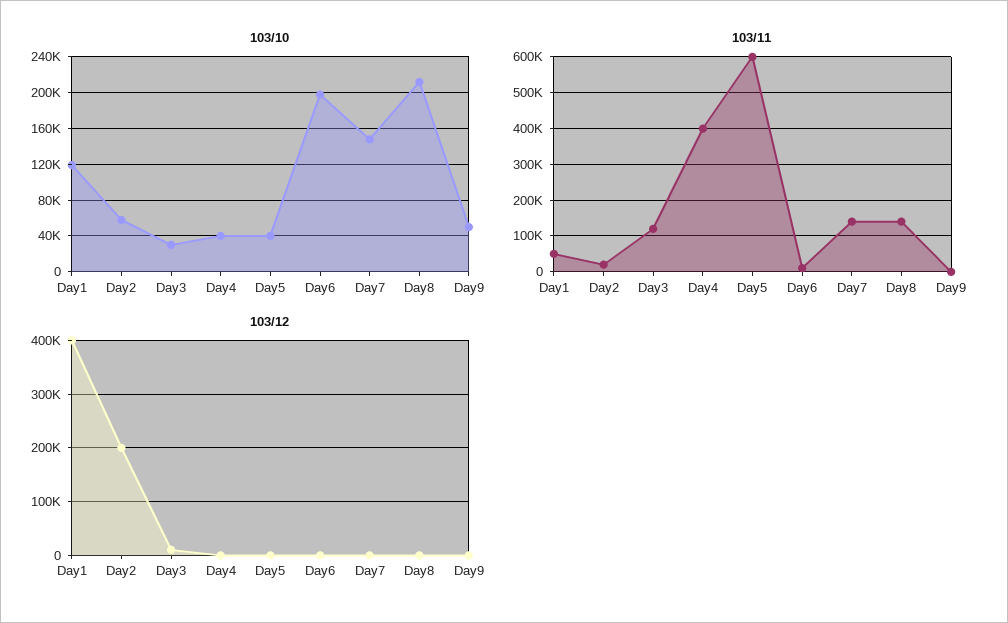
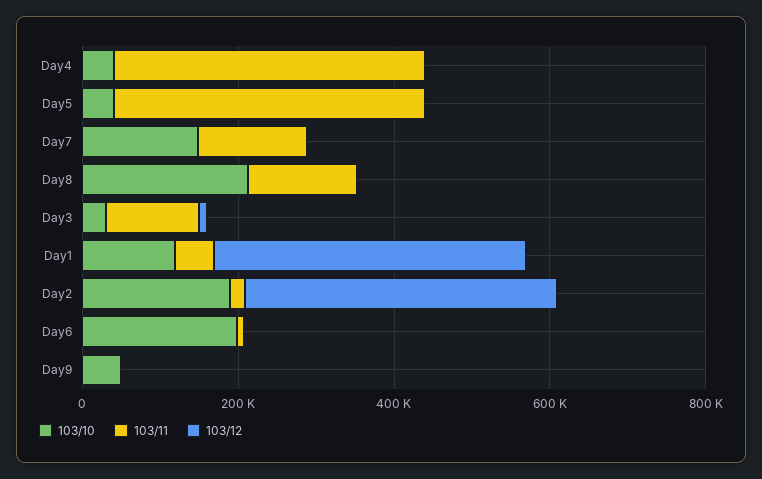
  {
    "103/10": {
      "Day1": 120000,
-     "Day2": 60000,
+     "Day2": 200000,
      "Day3": 30000,
      "Day4": 40000,
      "Day5": 40000,
      "Day6": 200000,
      "Day7": 150000,
      "Day8": 210000,
      "Day9": 50000
    },
    "103/11": {
      "Day1": 60000,
      "Day2": 20000,
      "Day3": 120000,
      "Day4": 400000,
-     "Day5": 600000,
+     "Day5": 400000,
      "Day6": 20000,
      "Day7": 140000,
      "Day8": 140000,
      "Day9": 0
    },
    "103/12": {
      "Day1": 400000,
-     "Day2": 200000,
+     "Day2": 400000,
      "Day3": 20000,
      "Day4": 0,
      "Day5": 0,
      "Day6": 0,
      "Day7": 0,
      "Day8": 0,
      "Day9": 0
    }
  }

